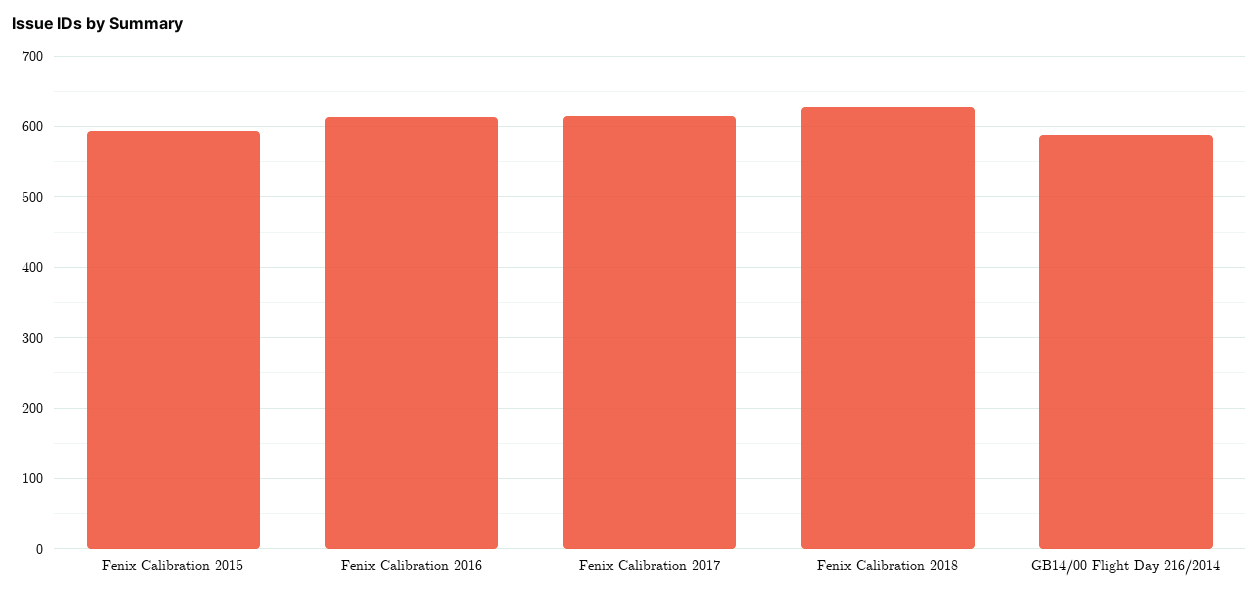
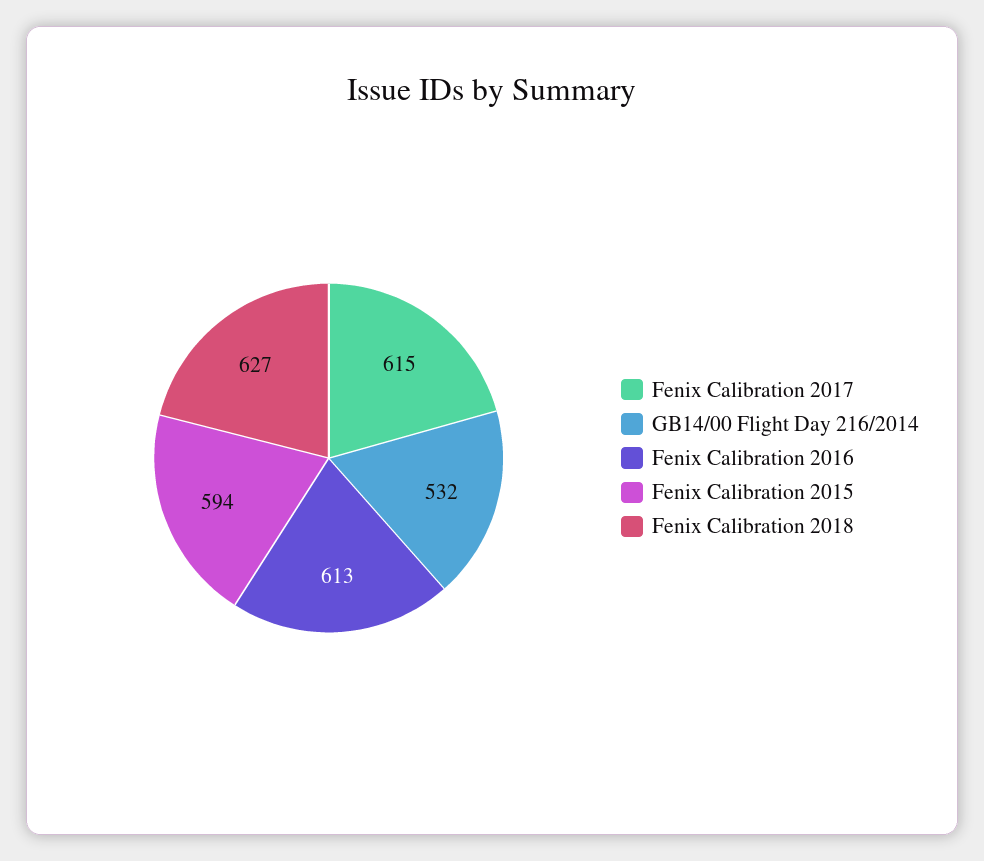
  {
    "Fenix Calibration 2015": 594,
    "Fenix Calibration 2016": 613,
    "Fenix Calibration 2017": 615,
    "Fenix Calibration 2018": 627,
-   "GB14/00 Flight Day 216/2014": 590
+   "GB14/00 Flight Day 216/2014": 532
  }

